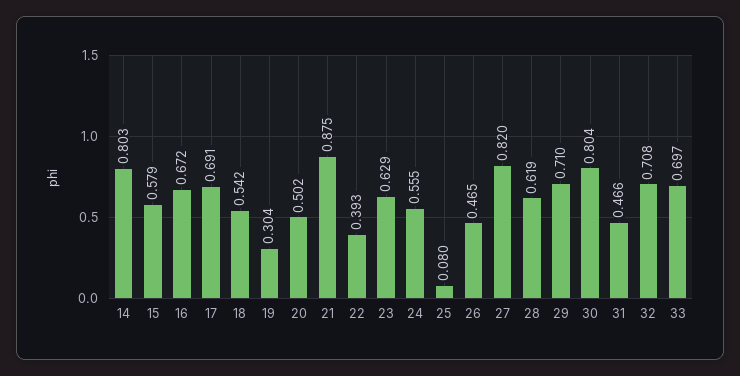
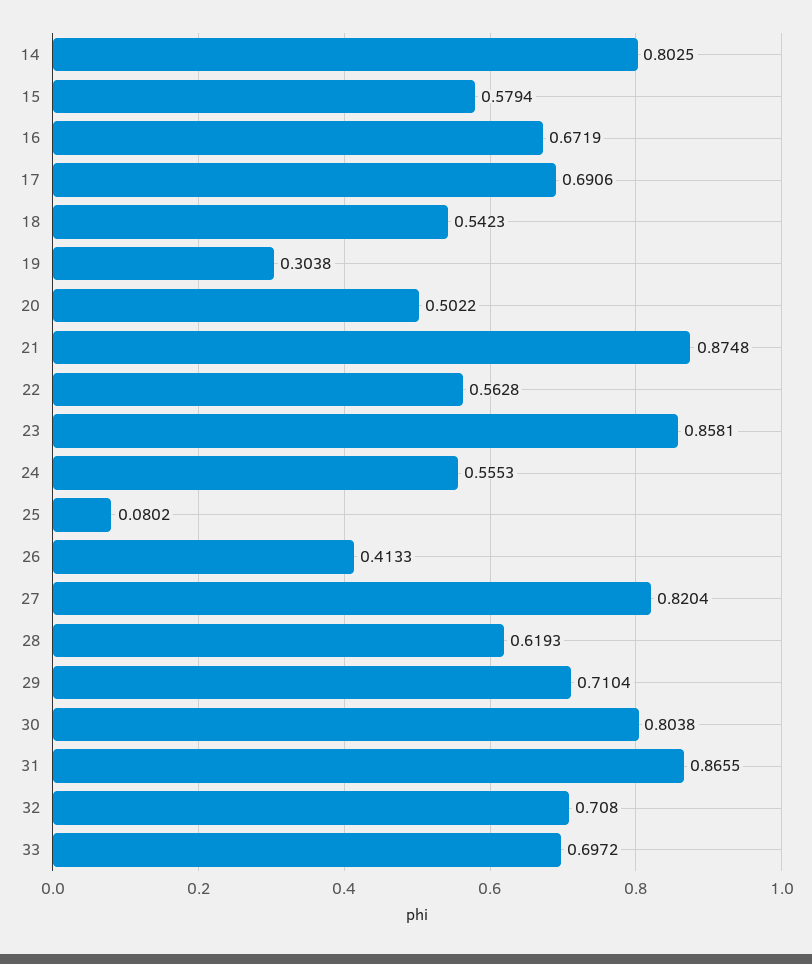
  {
    "14": 0.8025,
    "15": 0.5794,
    "16": 0.6719,
    "17": 0.6906,
    "18": 0.5423,
    "19": 0.3038,
    "20": 0.5022,
    "21": 0.8748,
-   "22": 0.393,
+   "22": 0.5628,
-   "23": 0.629,
+   "23": 0.8581,
    "24": 0.5553,
    "25": 0.0802,
-   "26": 0.465,
+   "26": 0.4133,
    "27": 0.8204,
    "28": 0.6193,
    "29": 0.7104,
    "30": 0.8038,
-   "31": 0.466,
+   "31": 0.8655,
    "32": 0.708,
    "33": 0.6972
  }

